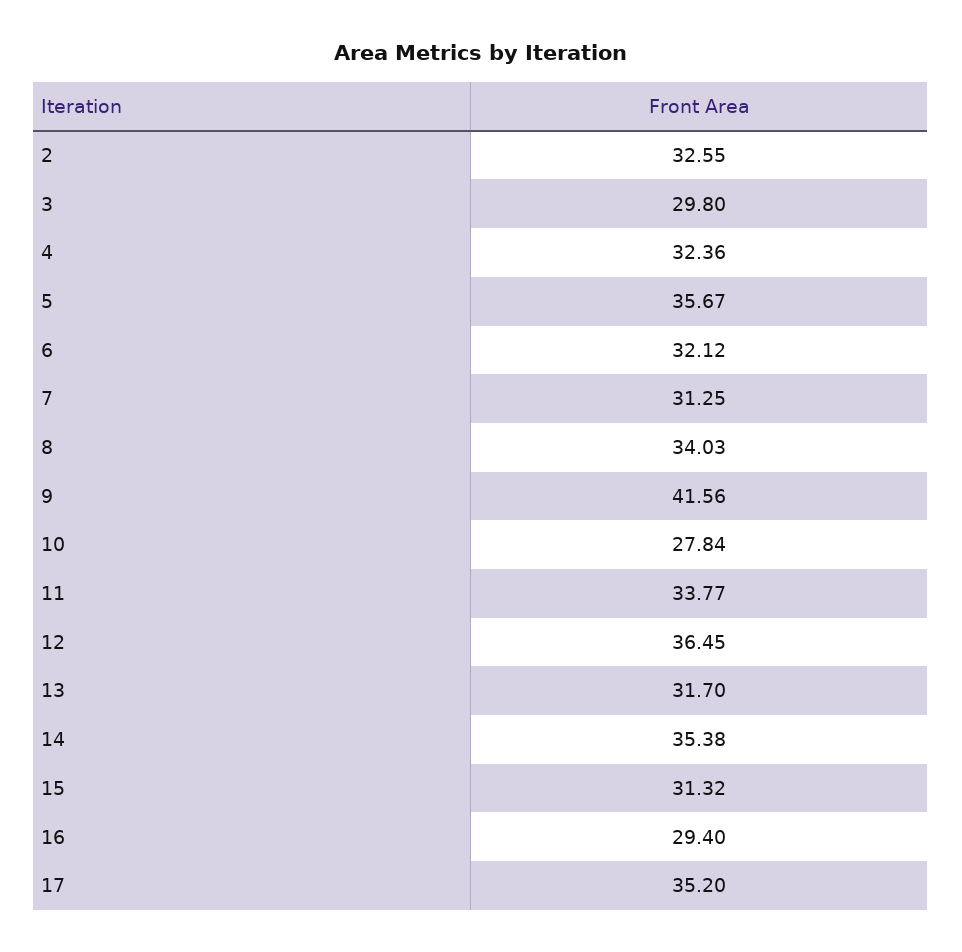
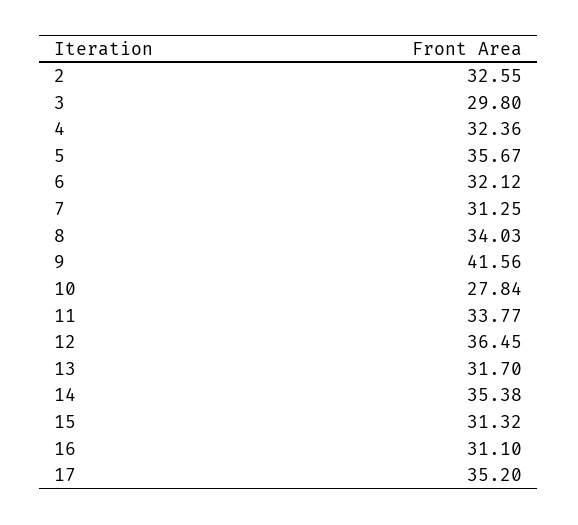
  {
    "2": 32.55,
    "3": 29.8,
    "4": 32.36,
    "5": 35.67,
    "6": 32.12,
    "7": 31.25,
    "8": 34.03,
    "9": 41.56,
    "10": 27.84,
    "11": 33.77,
    "12": 36.45,
    "13": 31.7,
    "14": 35.38,
    "15": 31.32,
-   "16": 29.4,
+   "16": 31.1,
    "17": 35.2
  }

